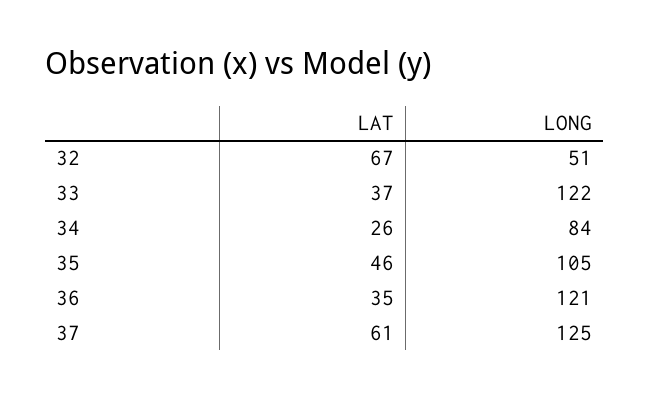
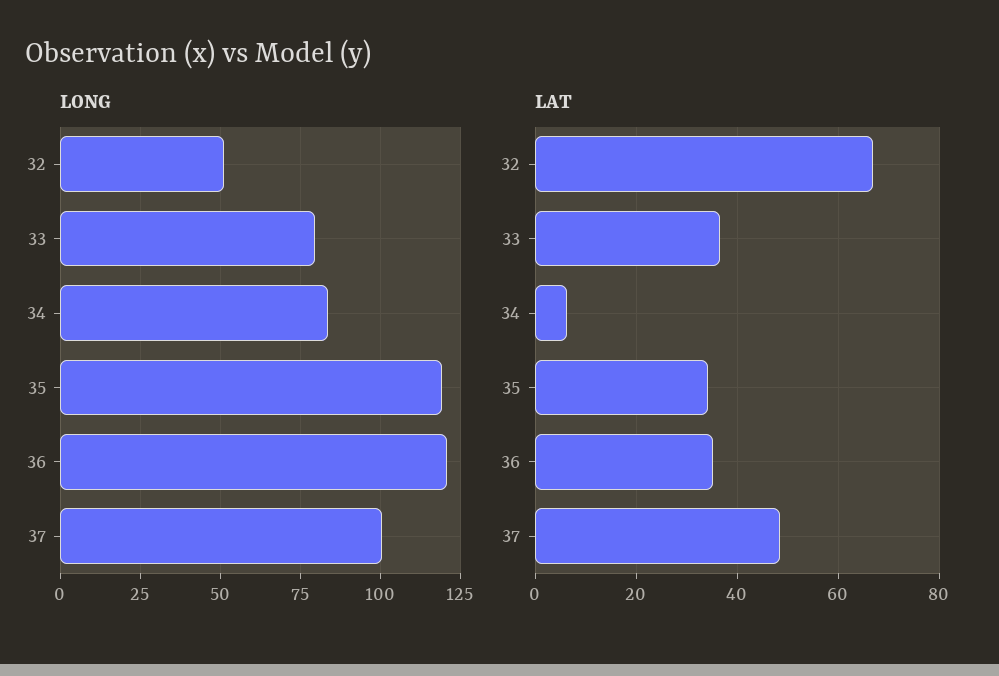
  {
    "LAT": {
      "32": 67,
      "33": 37,
-     "34": 26,
+     "34": 6,
-     "35": 46,
+     "35": 34,
      "36": 35,
-     "37": 61
+     "37": 48
    },
    "LONG": {
      "32": 51,
-     "33": 122,
+     "33": 80,
      "34": 84,
-     "35": 105,
+     "35": 120,
      "36": 121,
-     "37": 125
+     "37": 100
    }
  }

